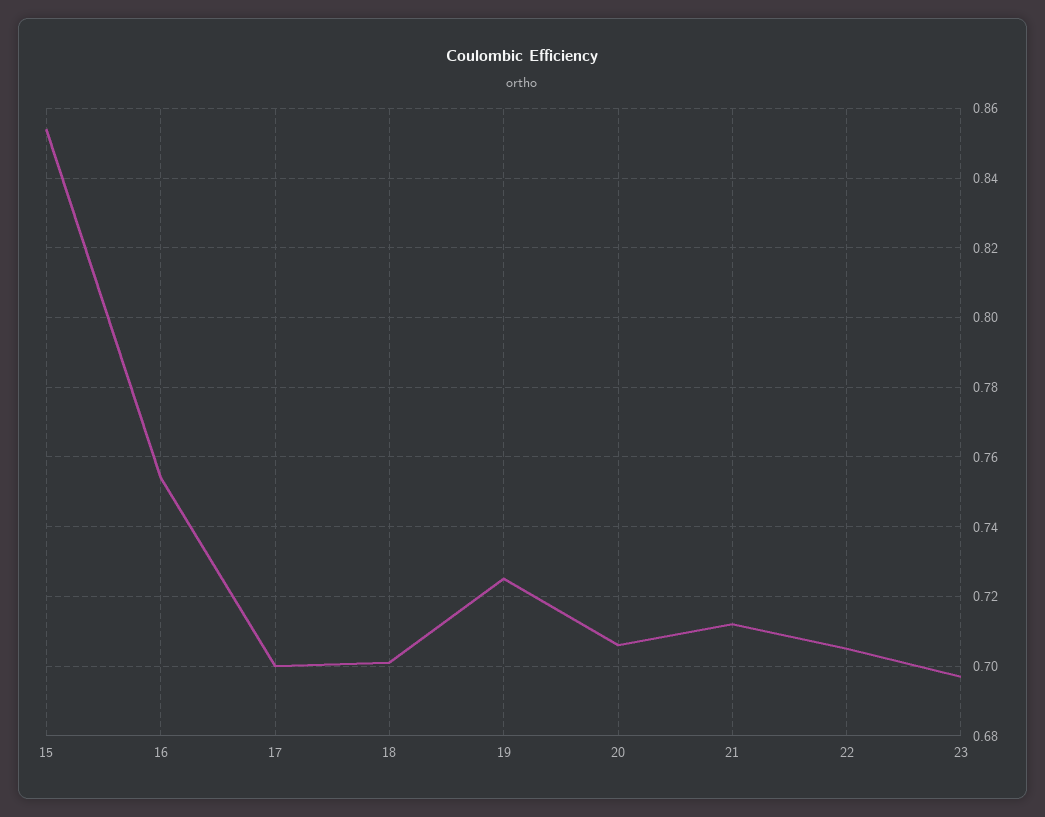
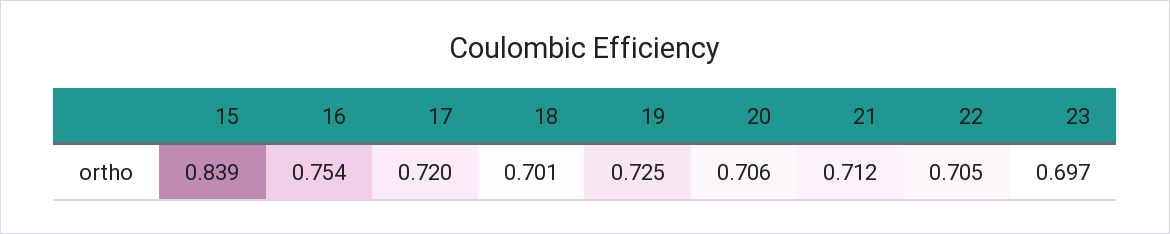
  {
-   "15": 0.855,
+   "15": 0.839,
    "16": 0.754,
-   "17": 0.7,
+   "17": 0.72,
    "18": 0.701,
    "19": 0.725,
    "20": 0.706,
    "21": 0.712,
    "22": 0.705,
    "23": 0.697
  }

